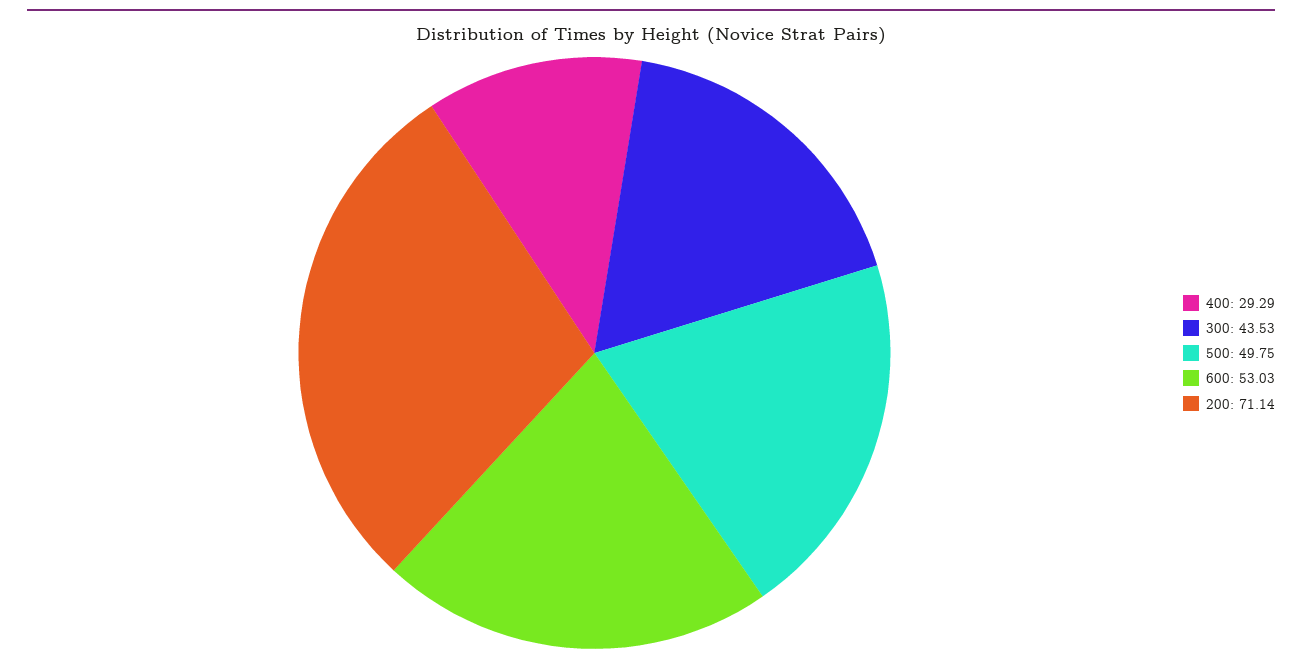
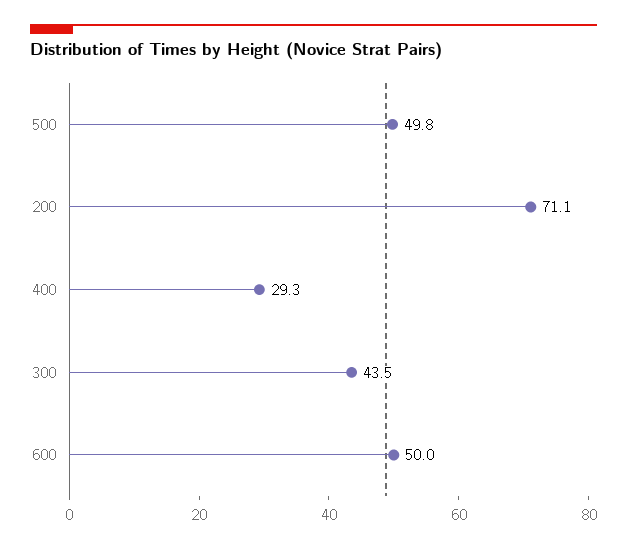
  {
    "400": 29.29,
    "300": 43.53,
    "500": 49.75,
-   "600": 53.03,
+   "600": 50,
    "200": 71.14
  }

